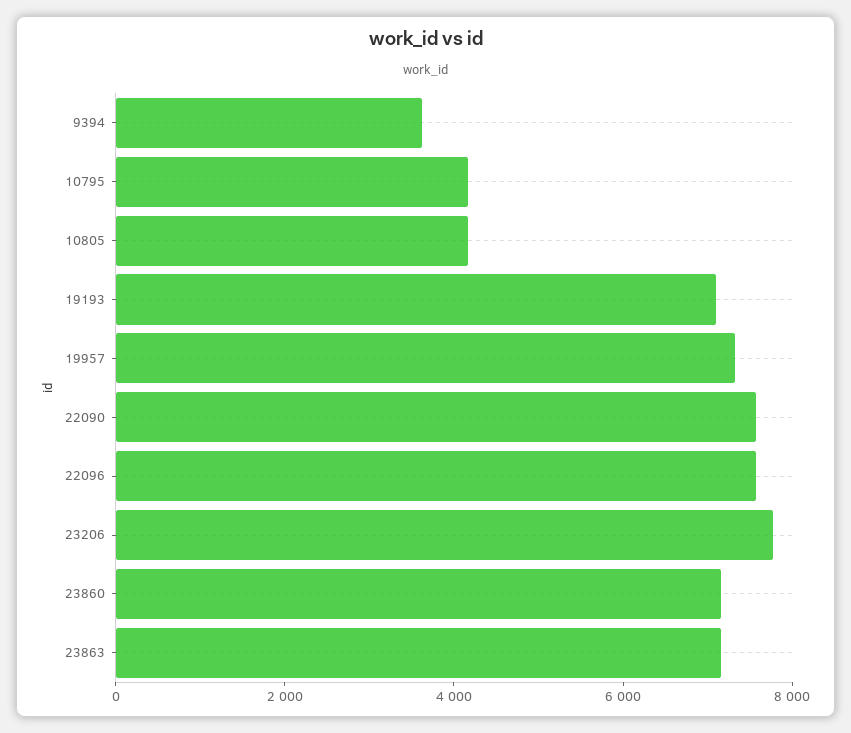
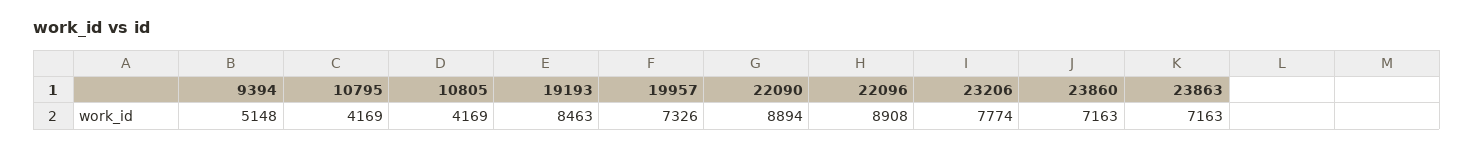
  {
-   "9394": 3500,
+   "9394": 5148,
    "10795": 4169,
    "10805": 4169,
-   "19193": 7000,
+   "19193": 8463,
    "19957": 7326,
-   "22090": 7500,
+   "22090": 8894,
-   "22096": 7500,
+   "22096": 8908,
    "23206": 7774,
    "23860": 7163,
    "23863": 7163
  }

